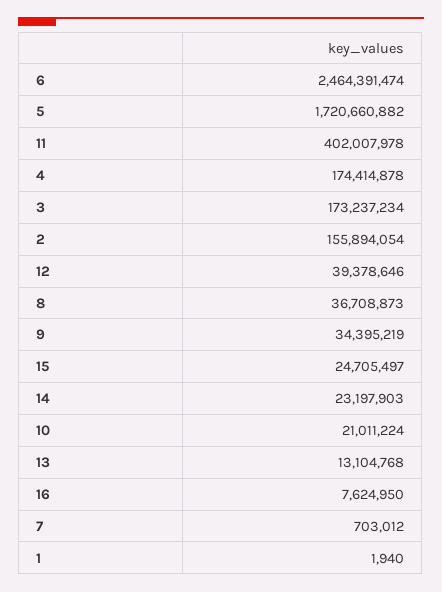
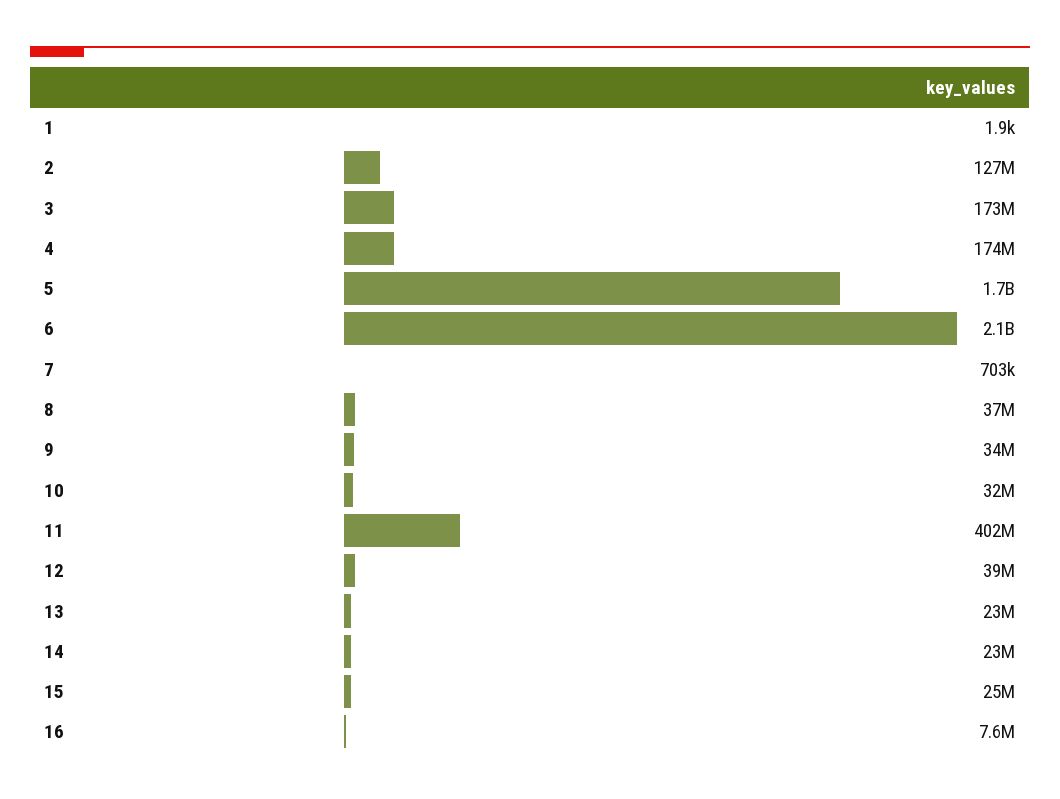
  {
-   "6": 2464391474,
+   "6": 2100000000,
    "5": 1720660882,
    "11": 402007978,
    "4": 174414878,
    "3": 173237234,
-   "2": 155894054,
+   "2": 127000000,
    "12": 39378646,
    "8": 36708873,
    "9": 34395219,
    "15": 24705497,
    "14": 23197903,
-   "10": 21011224,
+   "10": 32000000,
-   "13": 13104768,
+   "13": 23000000,
    "16": 7624950,
    "7": 703012,
    "1": 1940
  }

